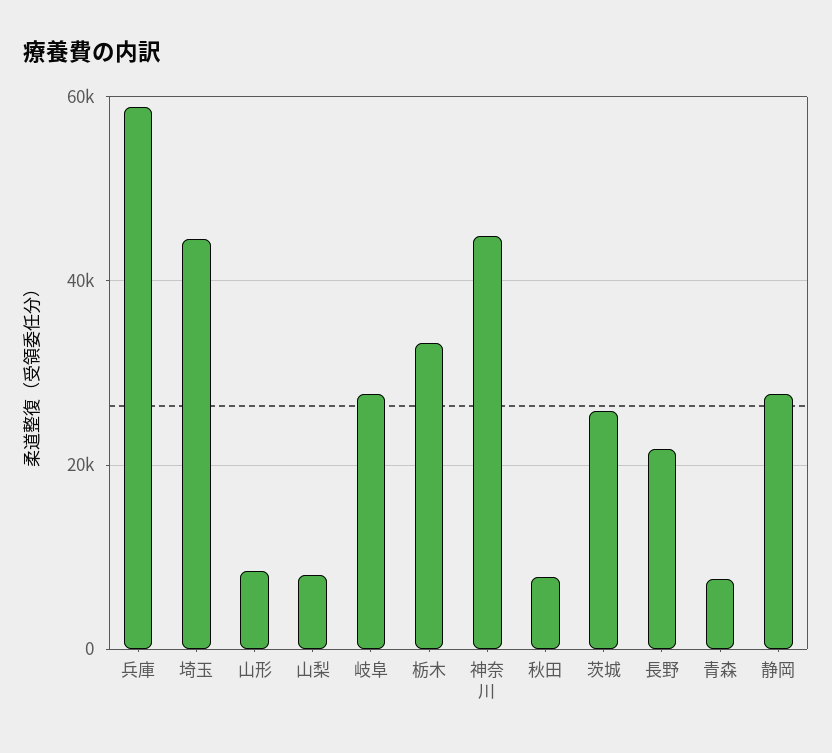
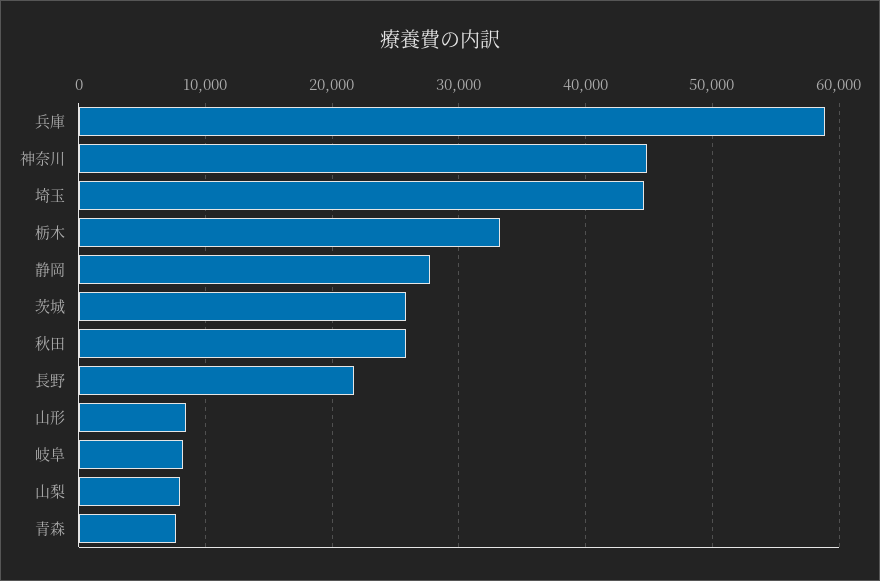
  {
    "兵庫": 59000,
    "埼玉": 45000,
    "山形": 8000,
    "山梨": 8000,
-   "岐阜": 28000,
+   "岐阜": 8000,
    "栃木": 33000,
    "神奈川": 45000,
-   "秋田": 8000,
+   "秋田": 26000,
    "茨城": 26000,
    "長野": 22000,
    "青森": 8000,
    "静岡": 28000
  }

